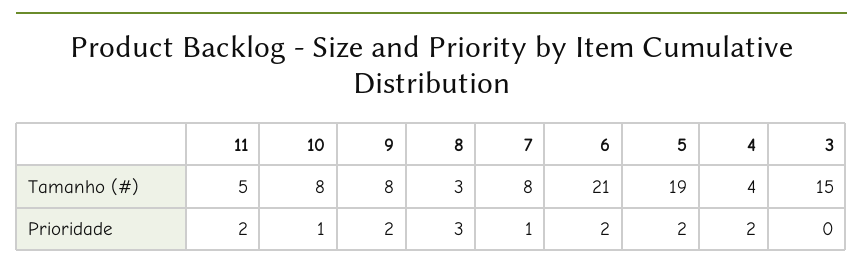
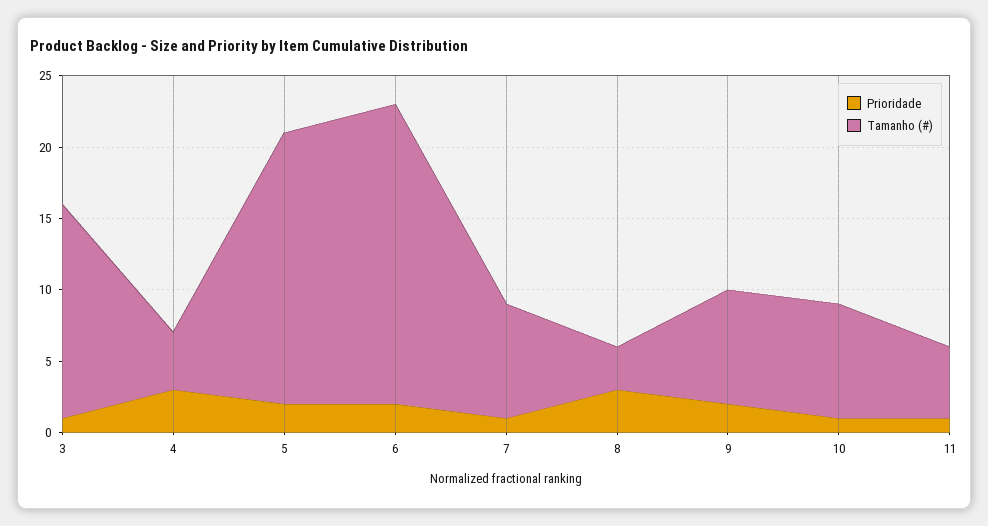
  {
    "Tamanho (#)": {
      "11": 5,
      "10": 8,
      "9": 8,
      "8": 3,
      "7": 8,
      "6": 21,
      "5": 19,
      "4": 4,
      "3": 15
    },
    "Prioridade": {
-     "11": 2,
+     "11": 1,
      "10": 1,
      "9": 2,
      "8": 3,
      "7": 1,
      "6": 2,
      "5": 2,
-     "4": 2,
+     "4": 3,
-     "3": 0
+     "3": 1
    }
  }

